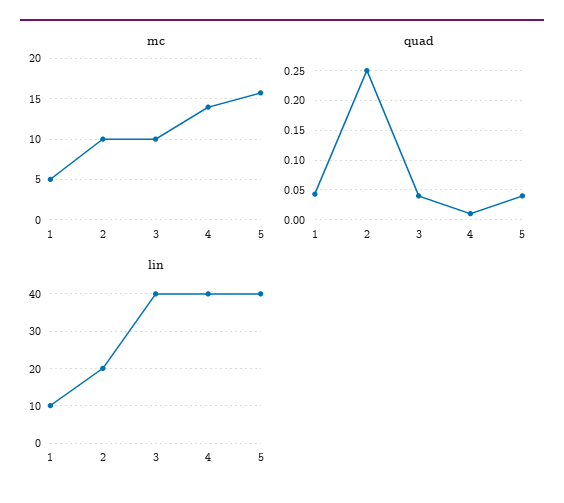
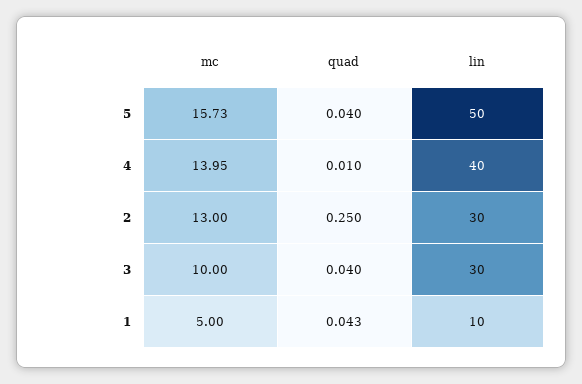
  {
    "mc": {
      "1": 5,
-     "2": 10,
+     "2": 13,
      "3": 10,
      "4": 13.95,
      "5": 15.73
    },
    "quad": {
      "1": 0.043,
      "2": 0.25,
      "3": 0.04,
      "4": 0.01,
      "5": 0.04
    },
    "lin": {
      "1": 10,
-     "2": 20,
+     "2": 30,
-     "3": 40,
+     "3": 30,
      "4": 40,
-     "5": 40
+     "5": 50
    }
  }

